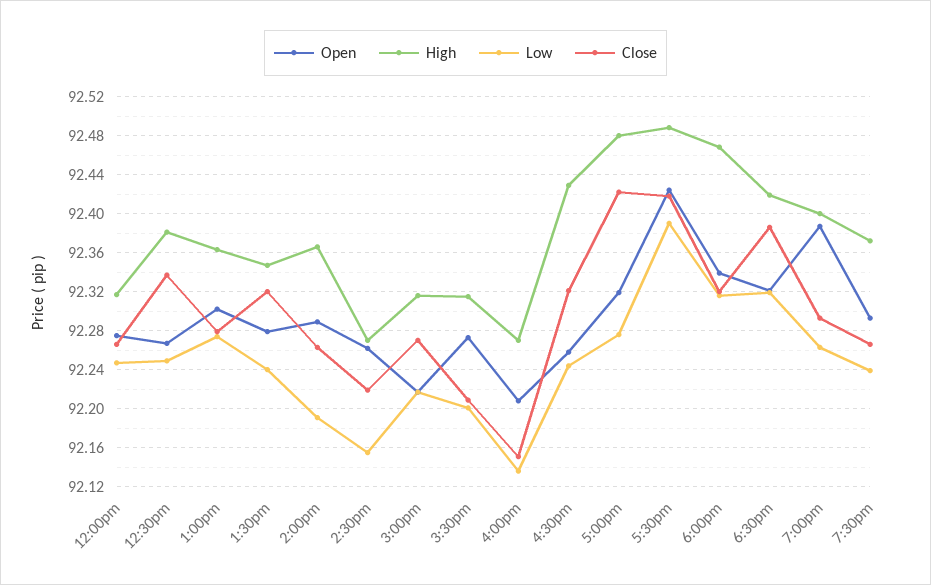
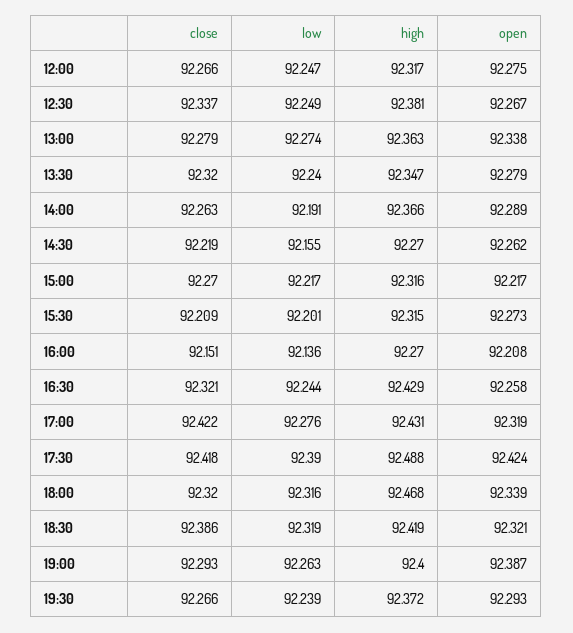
  {
    "Open": {
      "12:00pm": 92.275,
      "12:30pm": 92.267,
-     "1:00pm": 92.3,
+     "1:00pm": 92.338,
      "1:30pm": 92.279,
      "2:00pm": 92.289,
      "2:30pm": 92.262,
      "3:00pm": 92.217,
      "3:30pm": 92.273,
      "4:00pm": 92.208,
      "4:30pm": 92.258,
      "5:00pm": 92.319,
      "5:30pm": 92.424,
      "6:00pm": 92.339,
      "6:30pm": 92.321,
      "7:00pm": 92.387,
      "7:30pm": 92.293
    },
    "High": {
      "12:00pm": 92.317,
      "12:30pm": 92.381,
      "1:00pm": 92.363,
      "1:30pm": 92.347,
      "2:00pm": 92.366,
      "2:30pm": 92.27,
      "3:00pm": 92.316,
      "3:30pm": 92.315,
      "4:00pm": 92.27,
      "4:30pm": 92.429,
-     "5:00pm": 92.48,
+     "5:00pm": 92.431,
      "5:30pm": 92.488,
      "6:00pm": 92.468,
      "6:30pm": 92.419,
      "7:00pm": 92.4,
      "7:30pm": 92.372
    },
    "Low": {
      "12:00pm": 92.247,
      "12:30pm": 92.249,
      "1:00pm": 92.274,
      "1:30pm": 92.24,
      "2:00pm": 92.191,
      "2:30pm": 92.155,
      "3:00pm": 92.217,
      "3:30pm": 92.201,
      "4:00pm": 92.136,
      "4:30pm": 92.244,
      "5:00pm": 92.276,
      "5:30pm": 92.39,
      "6:00pm": 92.316,
      "6:30pm": 92.319,
      "7:00pm": 92.263,
      "7:30pm": 92.239
    },
    "Close": {
      "12:00pm": 92.266,
      "12:30pm": 92.337,
      "1:00pm": 92.279,
      "1:30pm": 92.32,
      "2:00pm": 92.263,
      "2:30pm": 92.219,
      "3:00pm": 92.27,
      "3:30pm": 92.209,
      "4:00pm": 92.151,
      "4:30pm": 92.321,
      "5:00pm": 92.422,
      "5:30pm": 92.418,
      "6:00pm": 92.32,
      "6:30pm": 92.386,
      "7:00pm": 92.293,
      "7:30pm": 92.266
    }
  }

